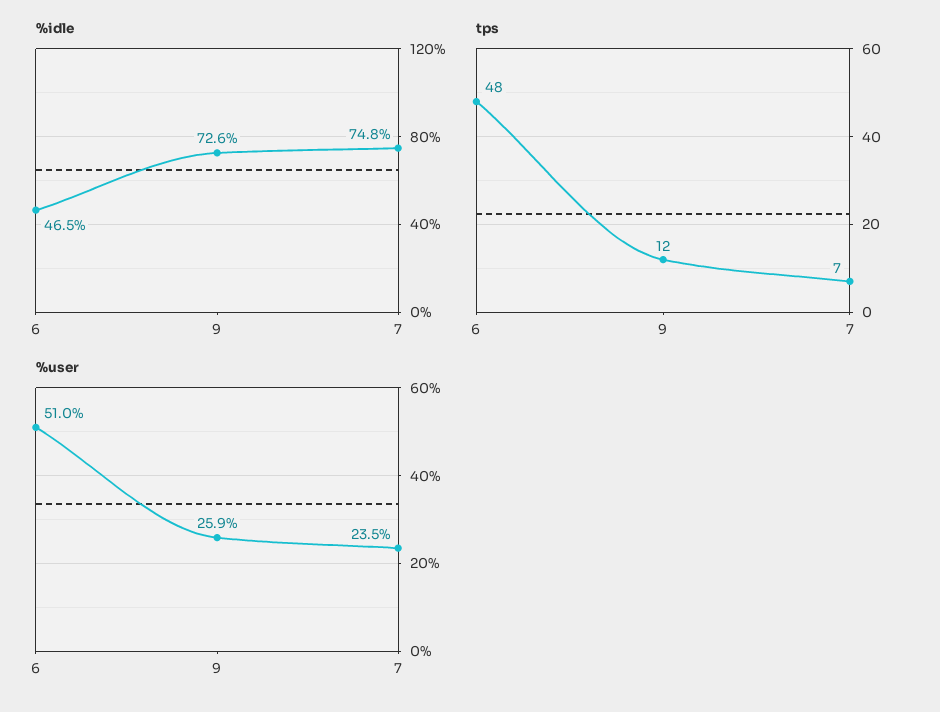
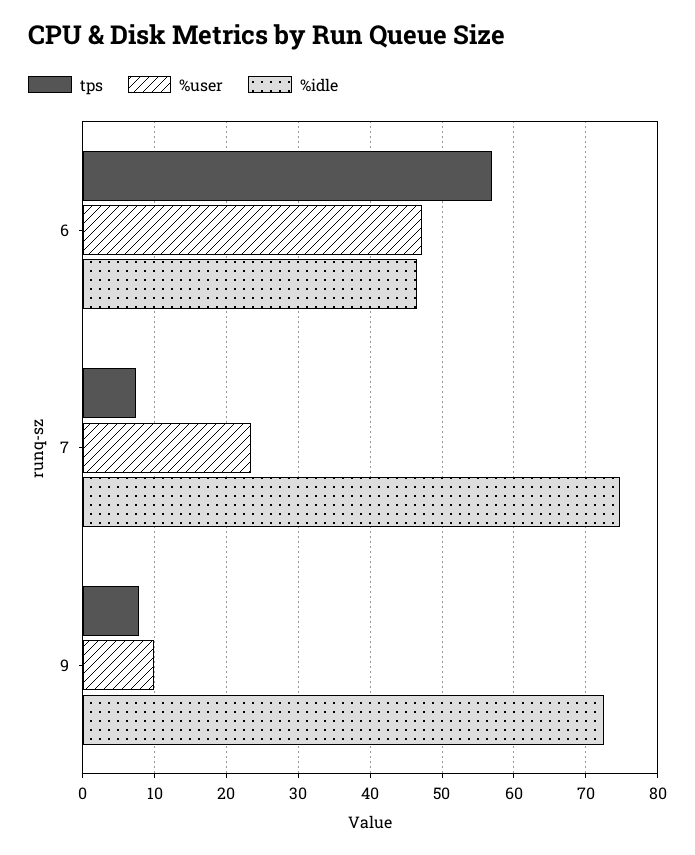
  {
    "%idle": {
      "6": 46.5,
      "9": 72.6,
      "7": 74.8
    },
    "tps": {
-     "6": 48,
+     "6": 57,
-     "9": 12,
+     "9": 8,
      "7": 7
    },
    "%user": {
-     "6": 51,
+     "6": 47,
-     "9": 25.9,
+     "9": 10,
      "7": 23.5
    }
  }

